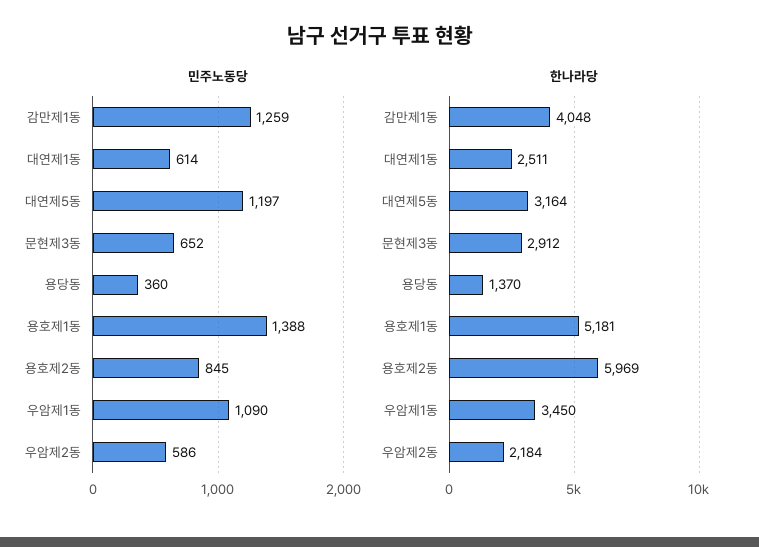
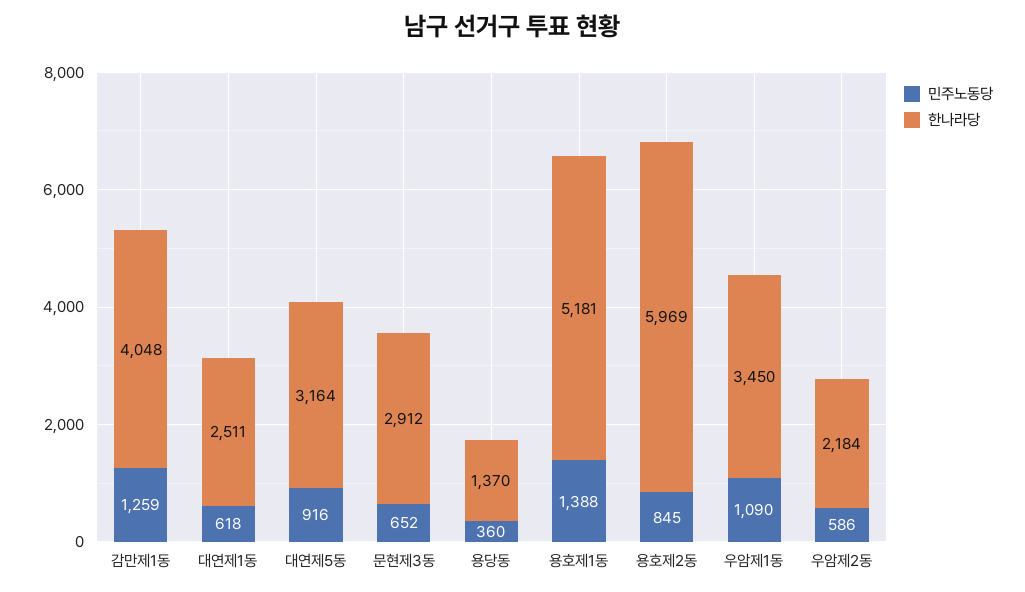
  {
    "민주노동당": {
      "감만제1동": 1259,
-     "대연제1동": 614,
+     "대연제1동": 618,
-     "대연제5동": 1197,
+     "대연제5동": 916,
      "문현제3동": 652,
      "용당동": 360,
      "용호제1동": 1388,
      "용호제2동": 845,
      "우암제1동": 1090,
      "우암제2동": 586
    },
    "한나라당": {
      "감만제1동": 4048,
      "대연제1동": 2511,
      "대연제5동": 3164,
      "문현제3동": 2912,
      "용당동": 1370,
      "용호제1동": 5181,
      "용호제2동": 5969,
      "우암제1동": 3450,
      "우암제2동": 2184
    }
  }

